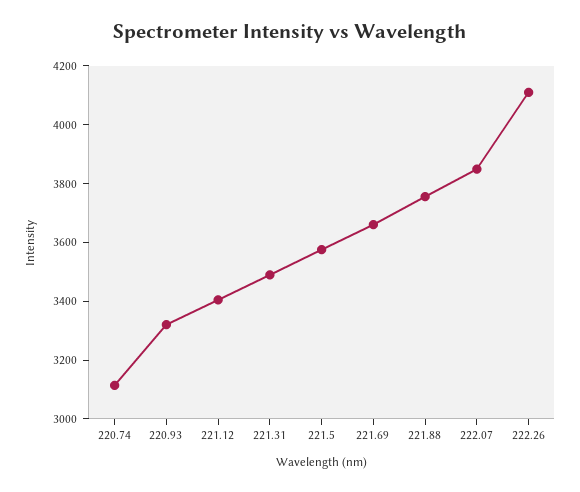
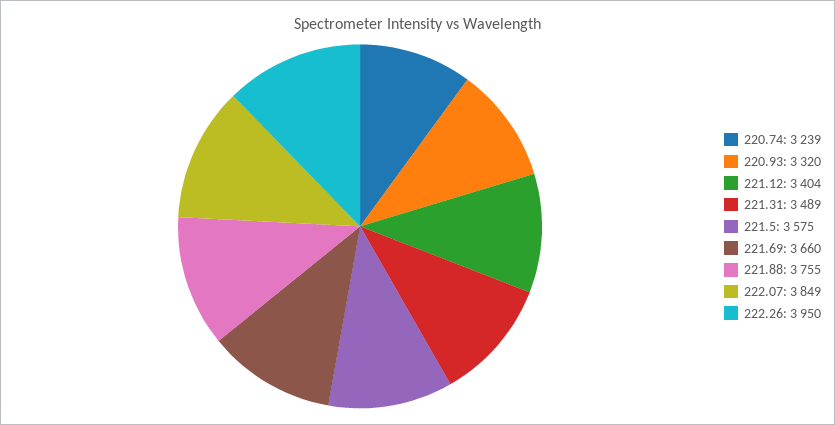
  {
-   "220.74": 3100,
+   "220.74": 3239,
    "220.93": 3320,
    "221.12": 3404,
    "221.31": 3489,
    "221.5": 3575,
    "221.69": 3660,
    "221.88": 3755,
    "222.07": 3849,
-   "222.26": 4100
+   "222.26": 3950
  }

